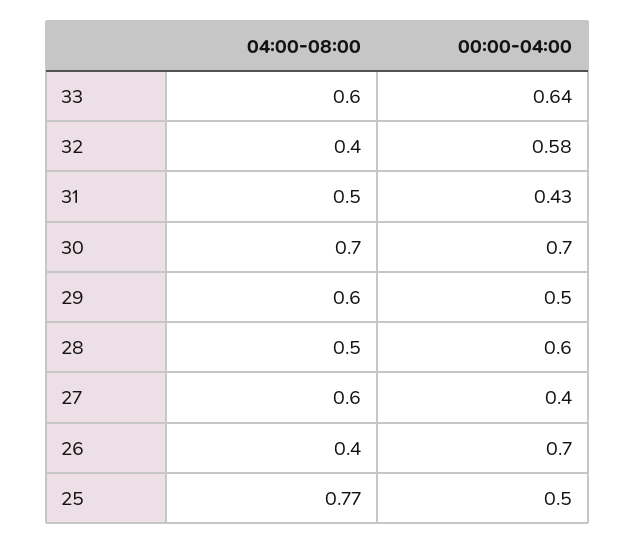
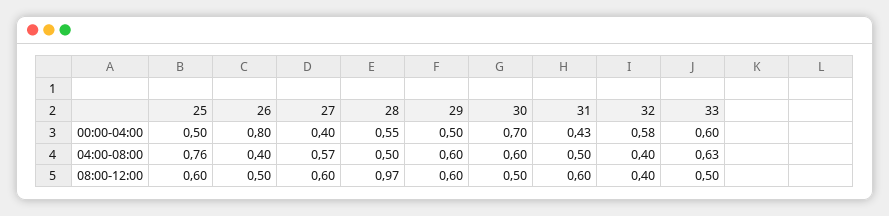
  {
    "04:00-08:00": {
-     "33": 0.6,
+     "33": 0.63,
      "32": 0.4,
      "31": 0.5,
-     "30": 0.7,
+     "30": 0.6,
      "29": 0.6,
      "28": 0.5,
-     "27": 0.6,
+     "27": 0.57,
      "26": 0.4,
-     "25": 0.77
+     "25": 0.76
    },
    "00:00-04:00": {
-     "33": 0.64,
+     "33": 0.6,
      "32": 0.58,
      "31": 0.43,
      "30": 0.7,
      "29": 0.5,
-     "28": 0.6,
+     "28": 0.55,
      "27": 0.4,
-     "26": 0.7,
+     "26": 0.8,
      "25": 0.5
-   }
+   },
+   "08:00-12:00": {
+     "25": 0.6,
+     "26": 0.5,
+     "27": 0.6,
+     "28": 0.97,
+     "29": 0.6,
+     "30": 0.5,
+     "31": 0.6,
+     "32": 0.4,
+     "33": 0.5
+   }
  }

